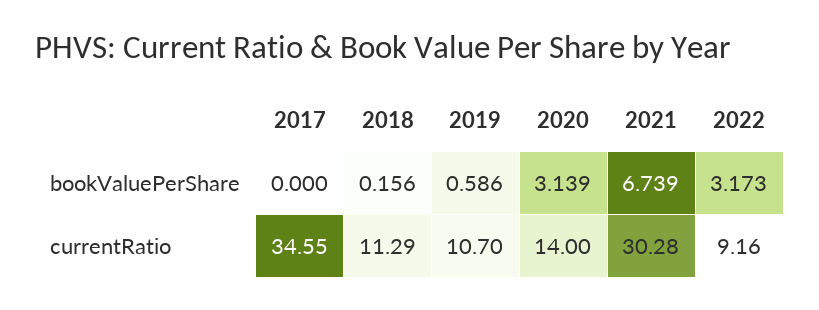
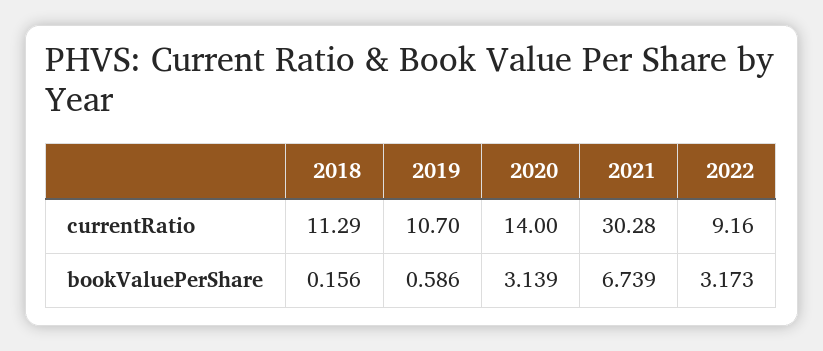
  {
-   "2017": {
-     "bookValuePerShare": 0,
-     "currentRatio": 34.55
-   },
    "2018": {
      "bookValuePerShare": 0.156,
      "currentRatio": 11.29
    },
    "2019": {
      "bookValuePerShare": 0.586,
      "currentRatio": 10.7
    },
    "2020": {
      "bookValuePerShare": 3.139,
      "currentRatio": 14
    },
    "2021": {
      "bookValuePerShare": 6.739,
      "currentRatio": 30.28
    },
    "2022": {
      "bookValuePerShare": 3.173,
      "currentRatio": 9.16
    }
  }

